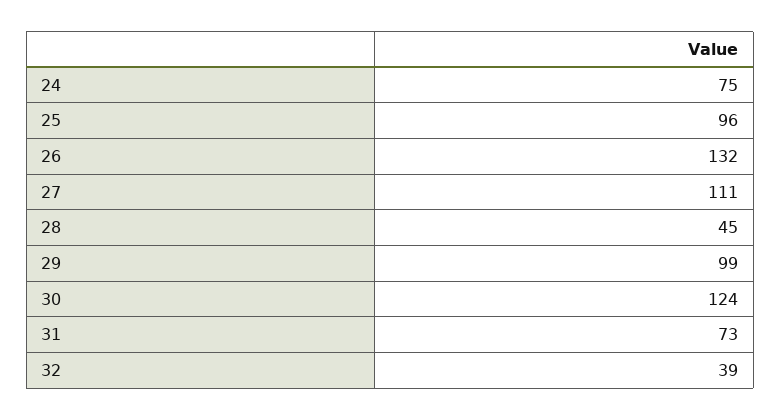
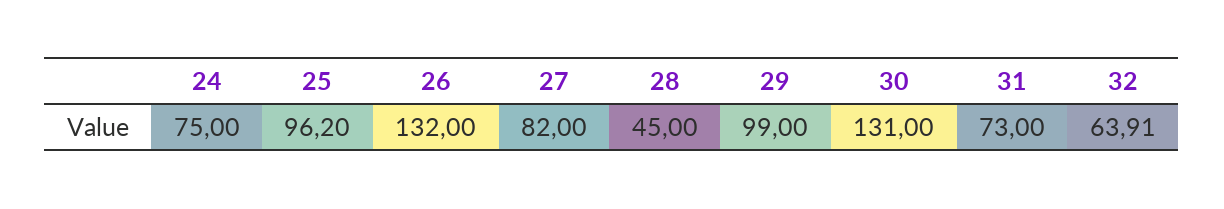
  {
    "24": 75,
    "25": 96.2,
    "26": 132,
-   "27": 111,
+   "27": 82,
    "28": 45,
    "29": 99,
-   "30": 124,
+   "30": 131,
    "31": 73,
-   "32": 39
+   "32": 63.91
  }

